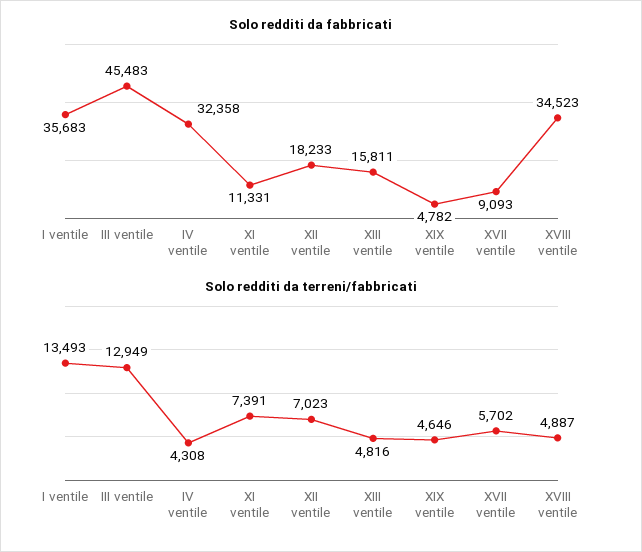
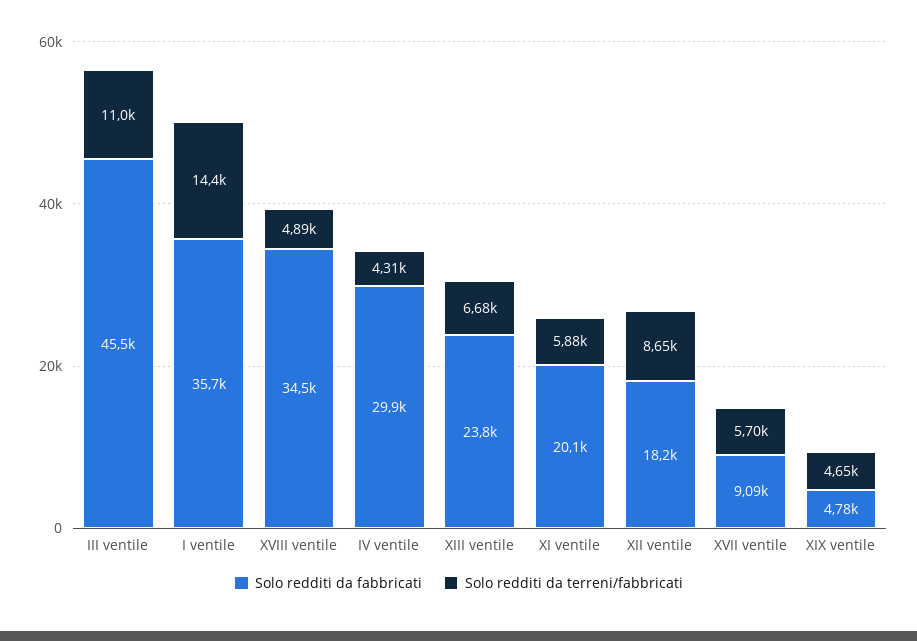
  {
    "Solo redditi da fabbricati": {
      "I ventile": 35683,
      "III ventile": 45483,
-     "IV ventile": 32358,
+     "IV ventile": 29900,
-     "XI ventile": 11331,
+     "XI ventile": 20100,
      "XII ventile": 18233,
-     "XIII ventile": 15811,
+     "XIII ventile": 23800,
      "XIX ventile": 4782,
      "XVII ventile": 9093,
      "XVIII ventile": 34523
    },
    "Solo redditi da terreni/fabbricati": {
-     "I ventile": 13493,
+     "I ventile": 14400,
-     "III ventile": 12949,
+     "III ventile": 11000,
      "IV ventile": 4308,
-     "XI ventile": 7391,
+     "XI ventile": 5880,
-     "XII ventile": 7023,
+     "XII ventile": 8650,
-     "XIII ventile": 4816,
+     "XIII ventile": 6680,
      "XIX ventile": 4646,
      "XVII ventile": 5702,
      "XVIII ventile": 4887
    }
  }

